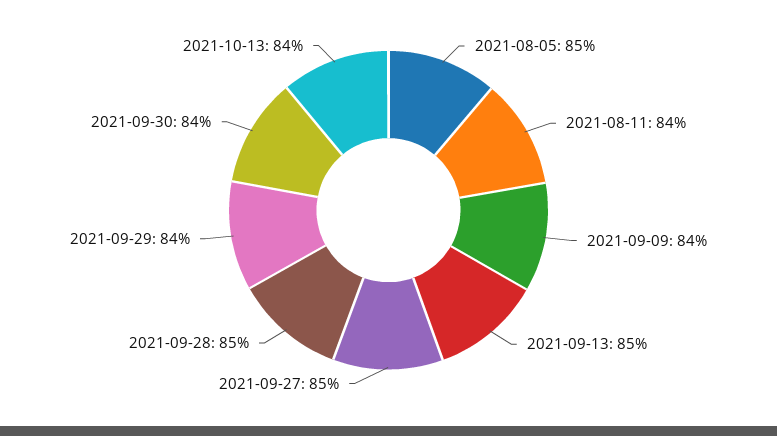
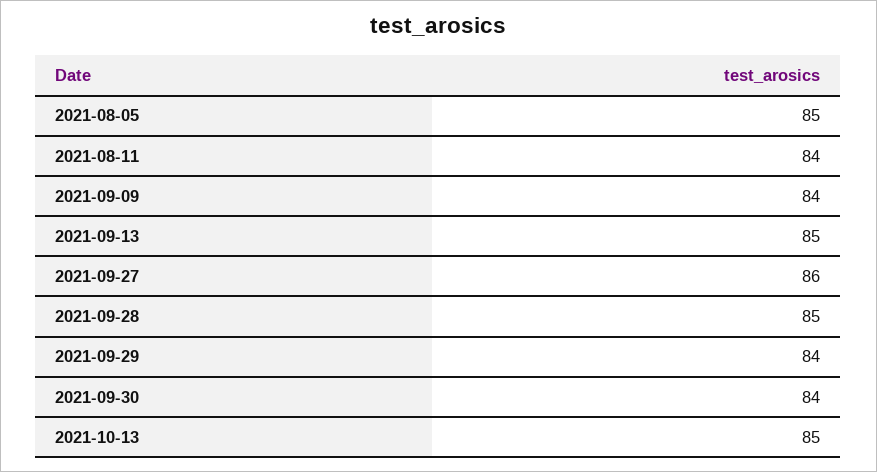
  {
    "2021-08-05": 85,
    "2021-08-11": 84,
    "2021-09-09": 84,
    "2021-09-13": 85,
-   "2021-09-27": 85,
+   "2021-09-27": 86,
    "2021-09-28": 85,
    "2021-09-29": 84,
    "2021-09-30": 84,
-   "2021-10-13": 84
+   "2021-10-13": 85
  }

